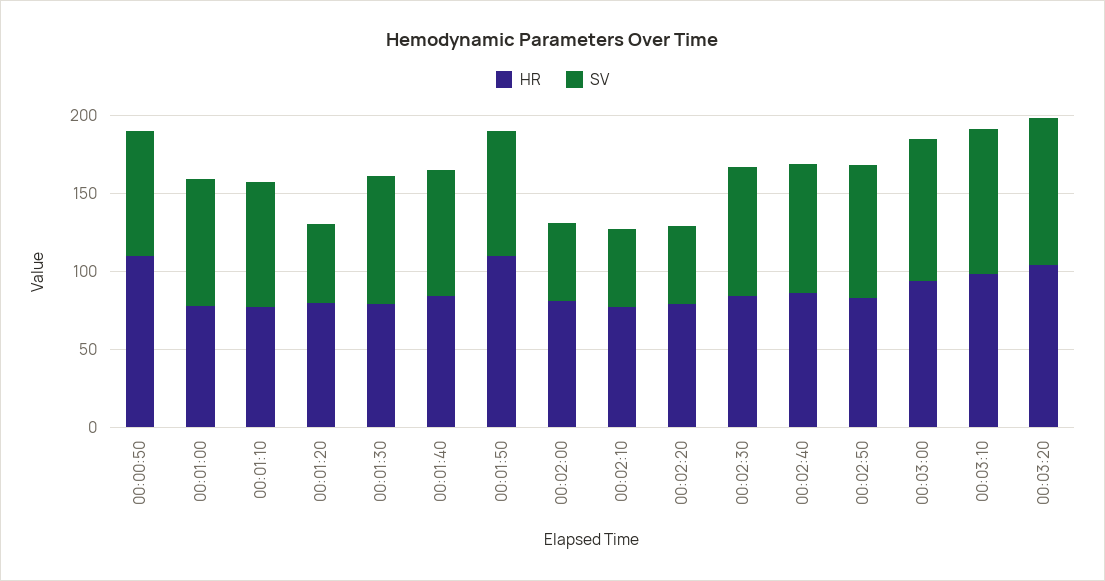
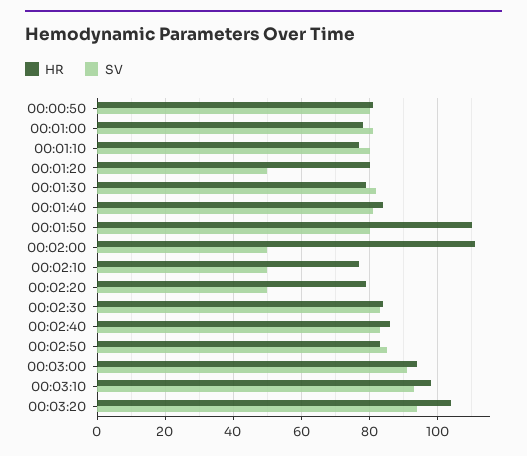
  {
    "HR": {
-     "00:00:50": 110,
+     "00:00:50": 80,
      "00:01:00": 80,
      "00:01:10": 75,
      "00:01:20": 80,
      "00:01:30": 80,
      "00:01:40": 85,
      "00:01:50": 110,
-     "00:02:00": 80,
+     "00:02:00": 110,
      "00:02:10": 75,
      "00:02:20": 80,
      "00:02:30": 85,
      "00:02:40": 85,
      "00:02:50": 85,
      "00:03:00": 95,
      "00:03:10": 100,
      "00:03:20": 105
    },
    "SV": {
      "00:00:50": 80,
      "00:01:00": 80,
      "00:01:10": 80,
      "00:01:20": 50,
      "00:01:30": 80,
      "00:01:40": 80,
      "00:01:50": 80,
      "00:02:00": 50,
      "00:02:10": 50,
      "00:02:20": 50,
      "00:02:30": 85,
      "00:02:40": 85,
      "00:02:50": 85,
      "00:03:00": 90,
      "00:03:10": 95,
      "00:03:20": 95
    }
  }

